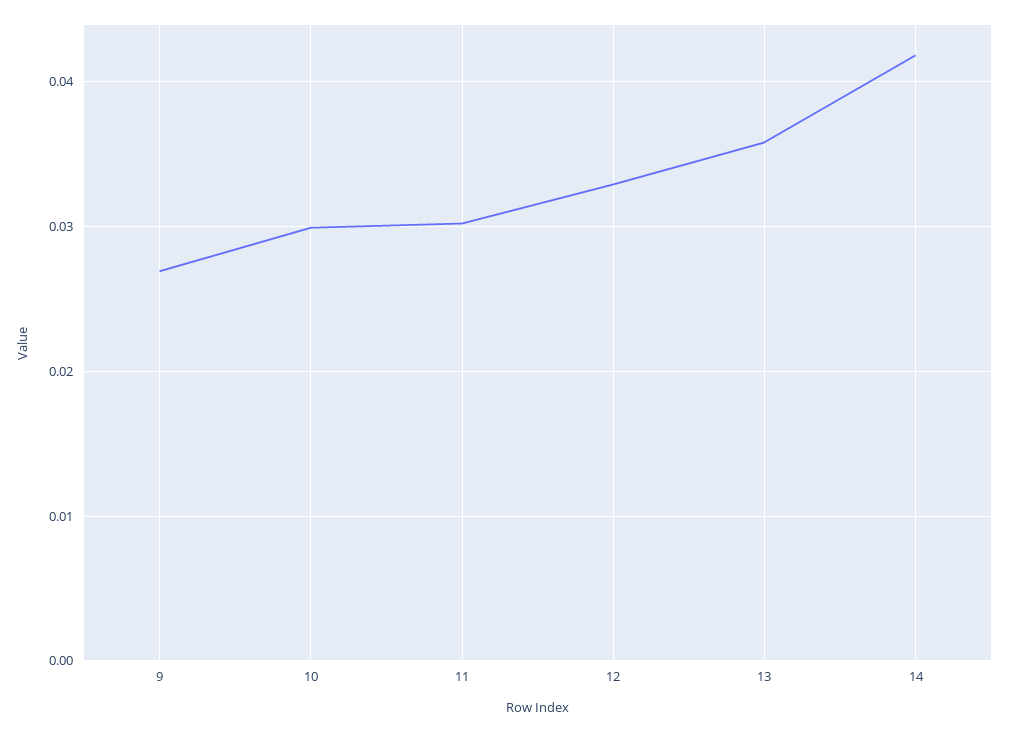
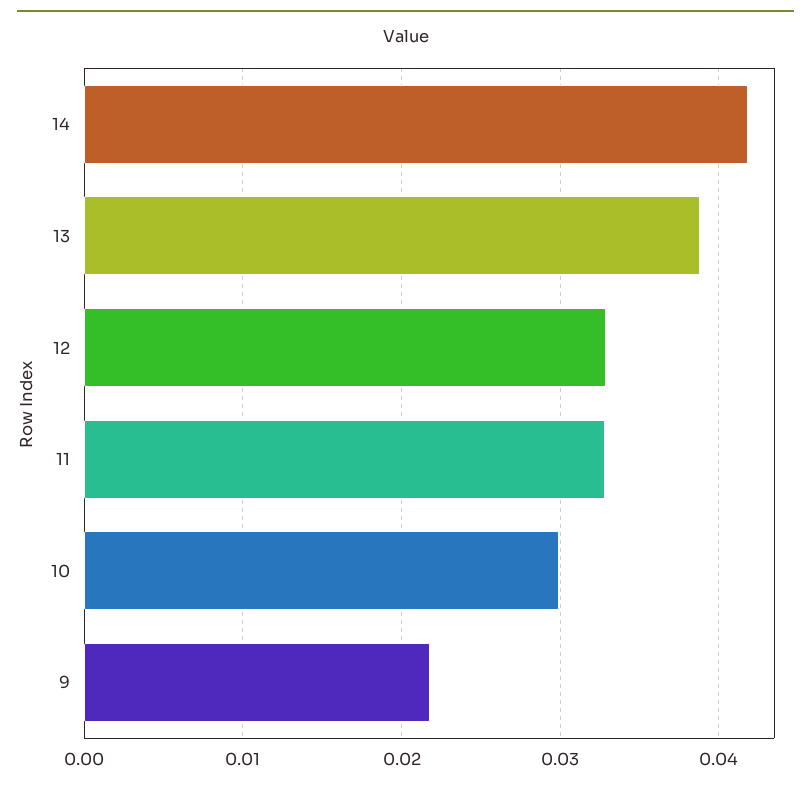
  {
-   "9": 0.027,
+   "9": 0.022,
    "10": 0.03,
-   "11": 0.03,
+   "11": 0.033,
    "12": 0.033,
-   "13": 0.036,
+   "13": 0.039,
    "14": 0.042
  }

